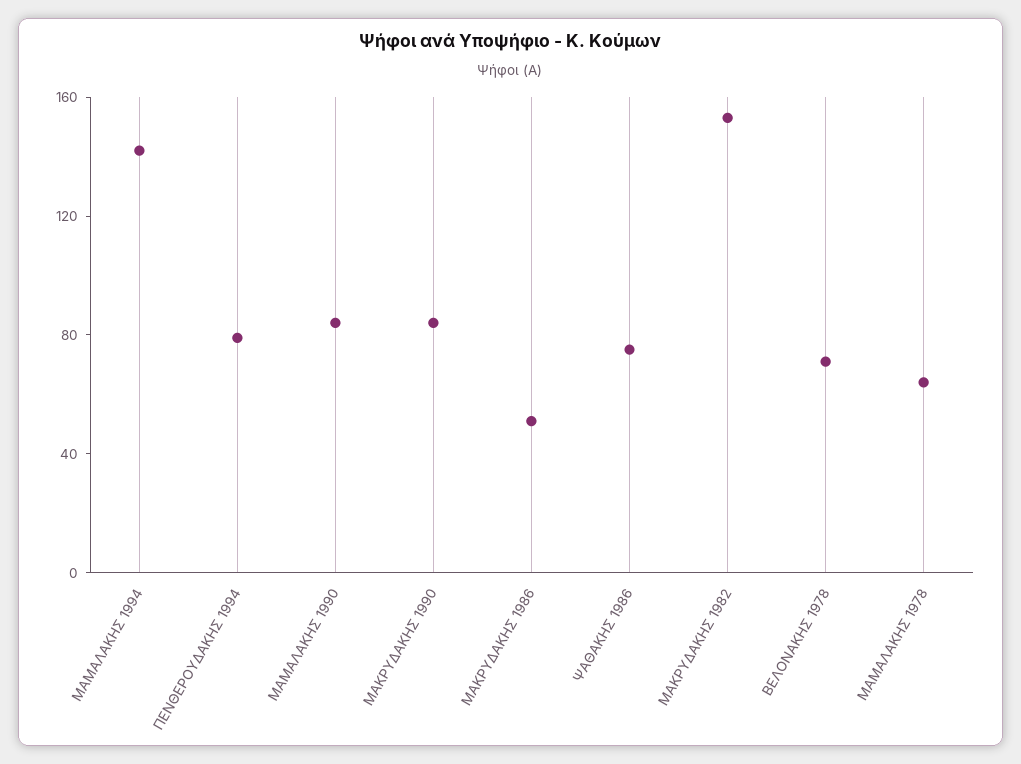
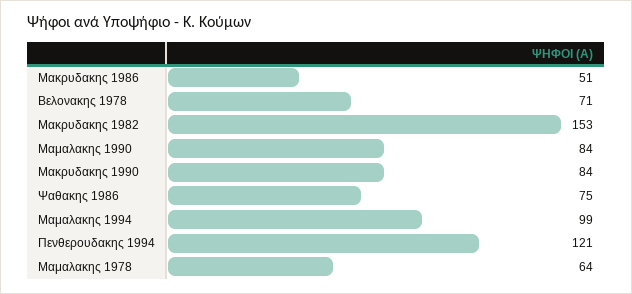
  {
-   "ΜΑΜΑΛΑΚΗΣ 1994": 140,
+   "ΜΑΜΑΛΑΚΗΣ 1994": 99,
-   "ΠΕΝΘΕΡΟΥΔΑΚΗΣ 1994": 80,
+   "ΠΕΝΘΕΡΟΥΔΑΚΗΣ 1994": 121,
    "ΜΑΜΑΛΑΚΗΣ 1990": 84,
    "ΜΑΚΡΥΔΑΚΗΣ 1990": 84,
    "ΜΑΚΡΥΔΑΚΗΣ 1986": 51,
    "ΨΑΘΑΚΗΣ 1986": 75,
    "ΜΑΚΡΥΔΑΚΗΣ 1982": 153,
    "ΒΕΛΟΝΑΚΗΣ 1978": 71,
    "ΜΑΜΑΛΑΚΗΣ 1978": 64
  }

